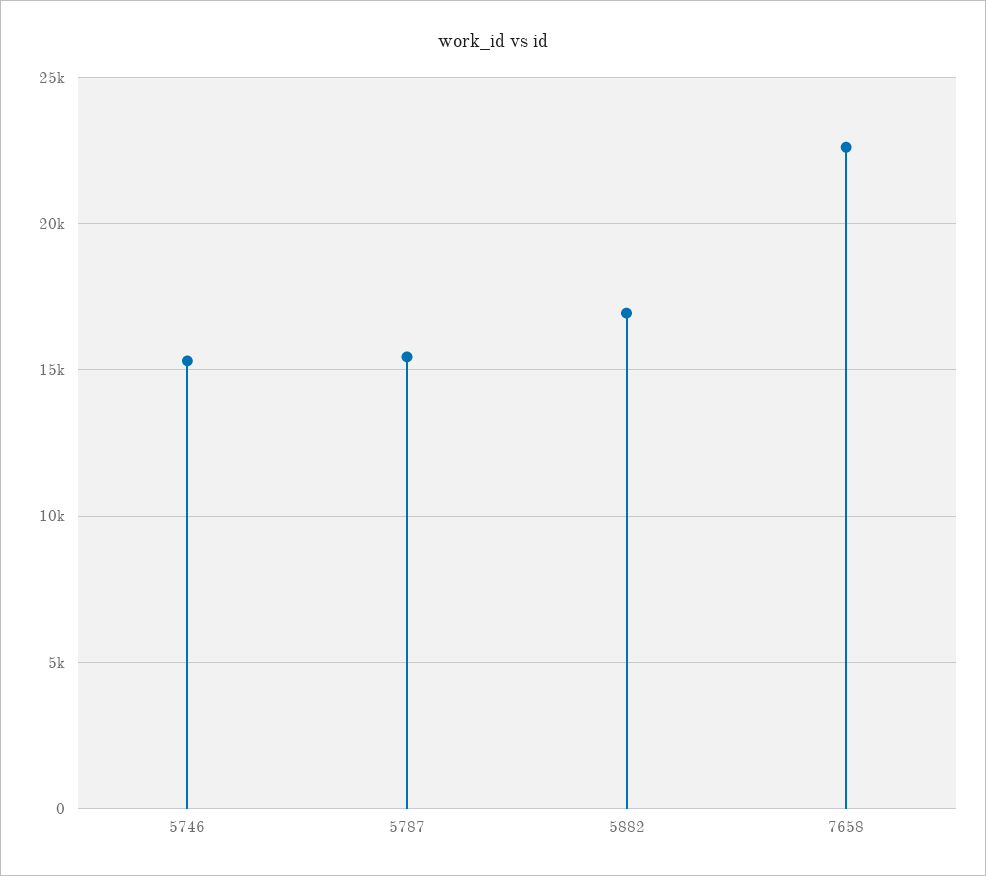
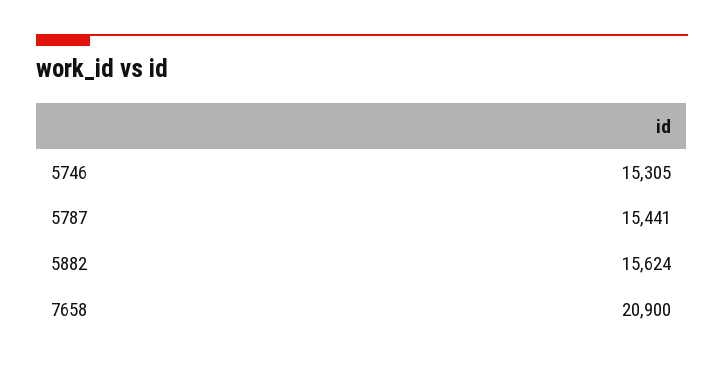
  {
    "5746": 15305,
    "5787": 15441,
-   "5882": 17000,
+   "5882": 15624,
-   "7658": 22500
+   "7658": 20900
  }

